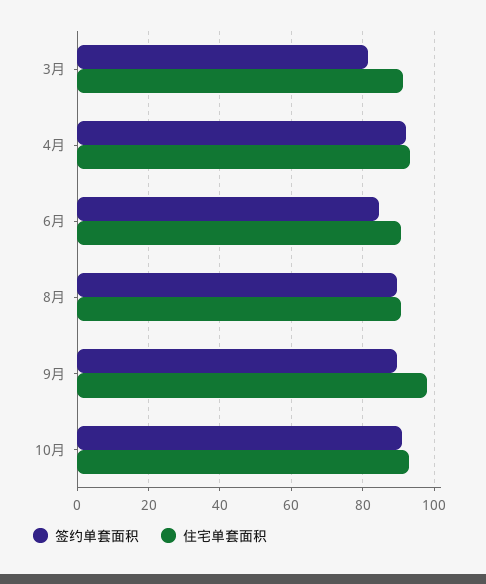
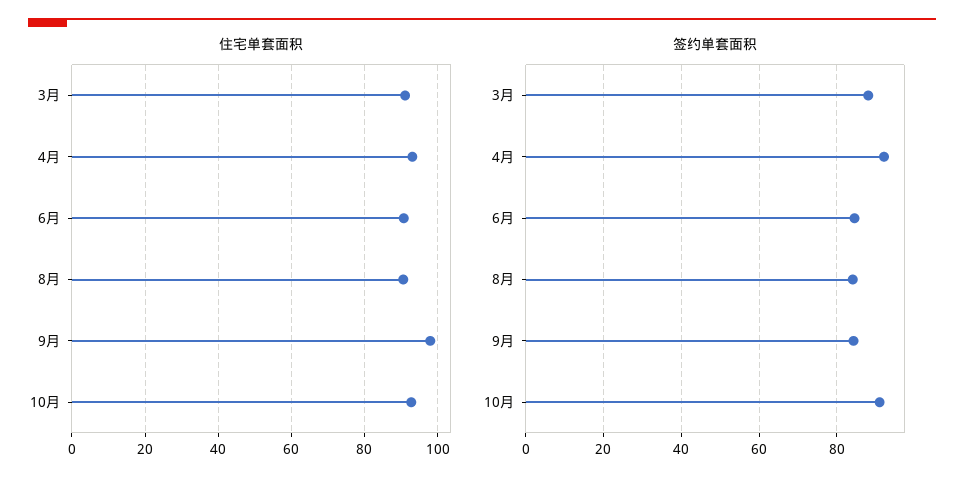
  {
    "签约单套面积": {
-     "3月": 82,
+     "3月": 88,
      "4月": 92,
      "6月": 84,
-     "8月": 90,
+     "8月": 84,
-     "9月": 90,
+     "9月": 84,
      "10月": 92
    },
    "住宅单套面积": {
      "3月": 92,
      "4月": 94,
      "6月": 90,
      "8月": 90,
      "9月": 98,
      "10月": 92
    }
  }

